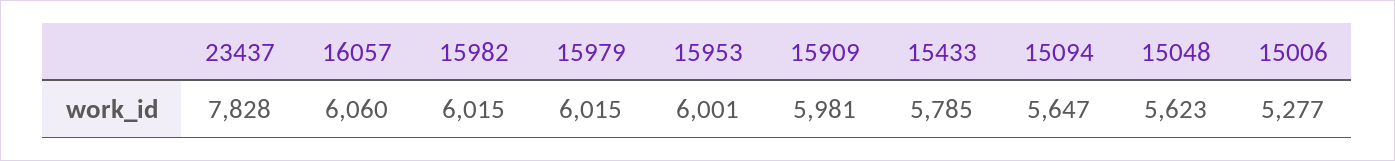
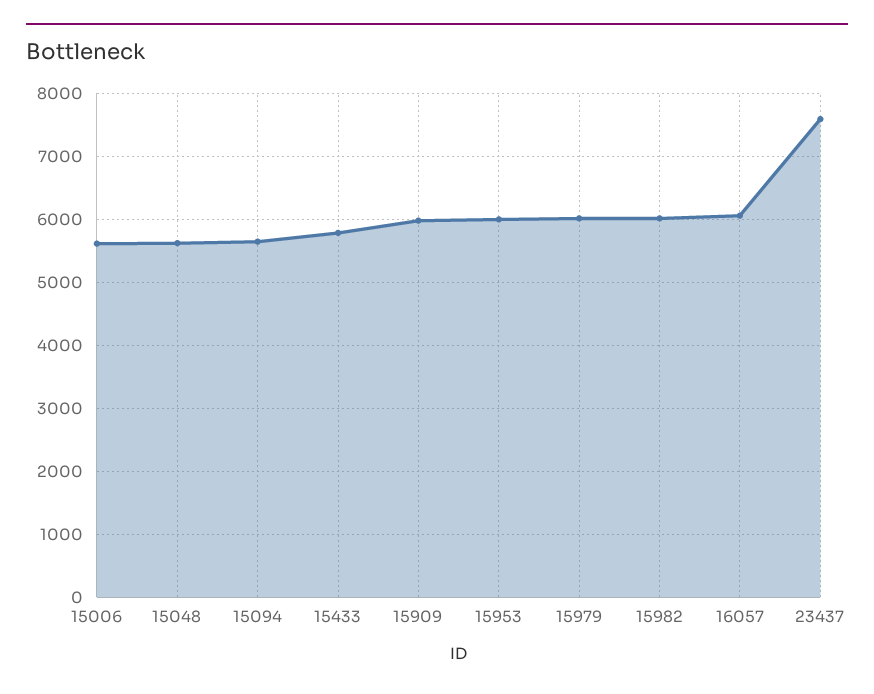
  {
-   "23437": 7828,
+   "23437": 7600,
    "16057": 6060,
    "15982": 6015,
    "15979": 6015,
    "15953": 6001,
    "15909": 5981,
    "15433": 5785,
    "15094": 5647,
    "15048": 5623,
-   "15006": 5277
+   "15006": 5600
  }

